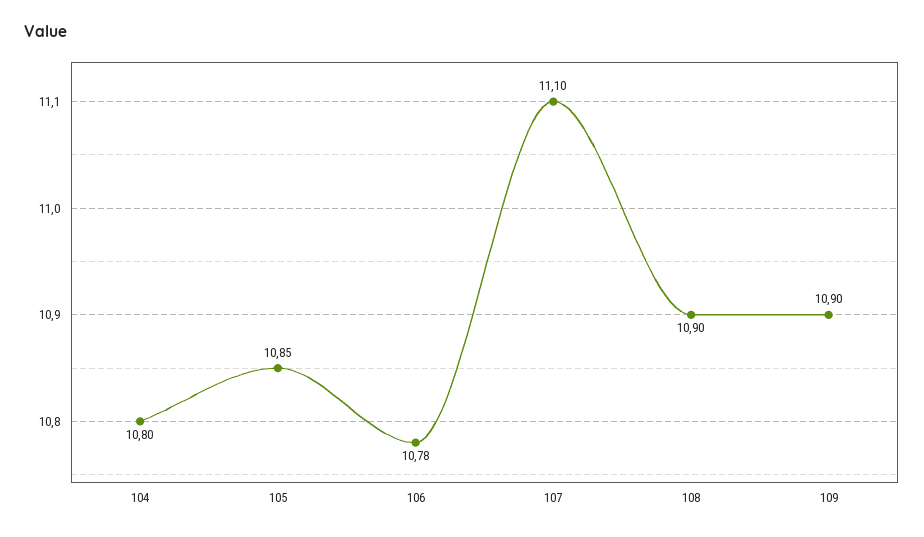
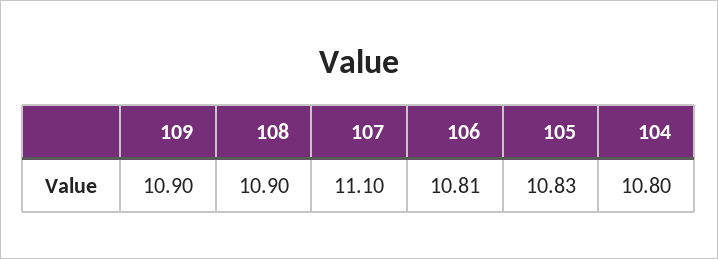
  {
    "104": 10.8,
-   "105": 10.85,
+   "105": 10.83,
-   "106": 10.78,
+   "106": 10.81,
    "107": 11.1,
    "108": 10.9,
    "109": 10.9
  }

